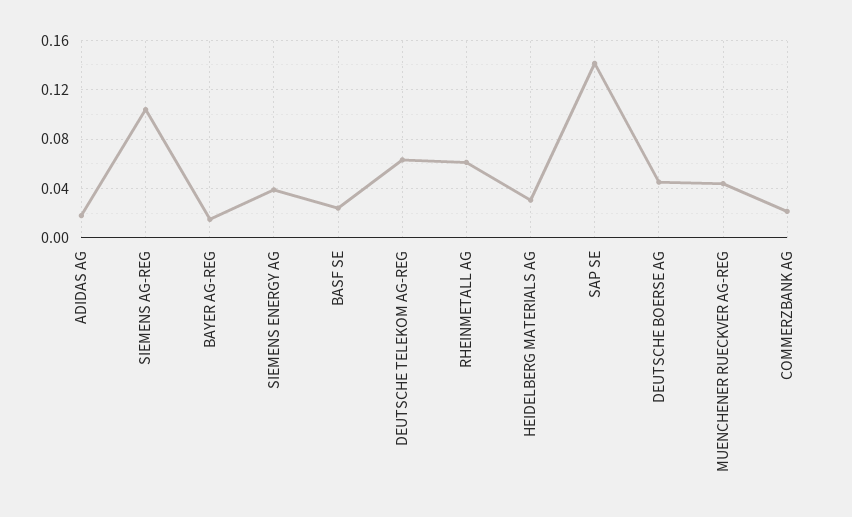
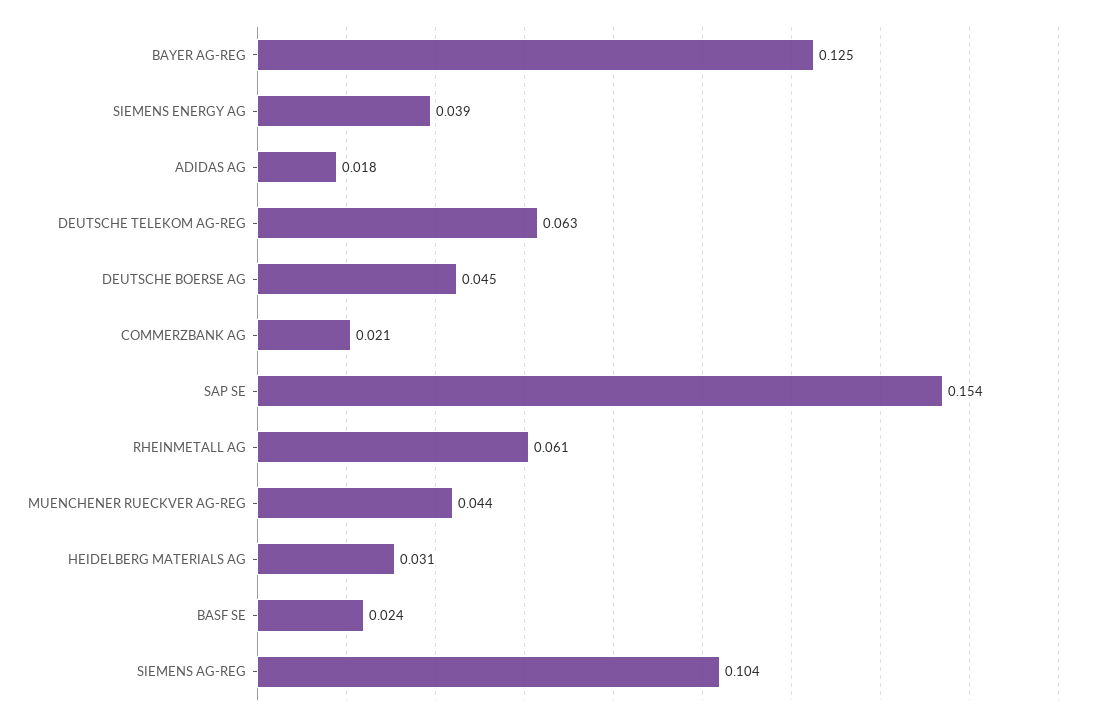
  {
    "ADIDAS AG": 0.018,
    "SIEMENS AG-REG": 0.104,
-   "BAYER AG-REG": 0.015,
+   "BAYER AG-REG": 0.125,
    "SIEMENS ENERGY AG": 0.039,
    "BASF SE": 0.024,
    "DEUTSCHE TELEKOM AG-REG": 0.063,
    "RHEINMETALL AG": 0.061,
    "HEIDELBERG MATERIALS AG": 0.031,
-   "SAP SE": 0.14,
+   "SAP SE": 0.154,
    "DEUTSCHE BOERSE AG": 0.045,
    "MUENCHENER RUECKVER AG-REG": 0.044,
    "COMMERZBANK AG": 0.021
  }

